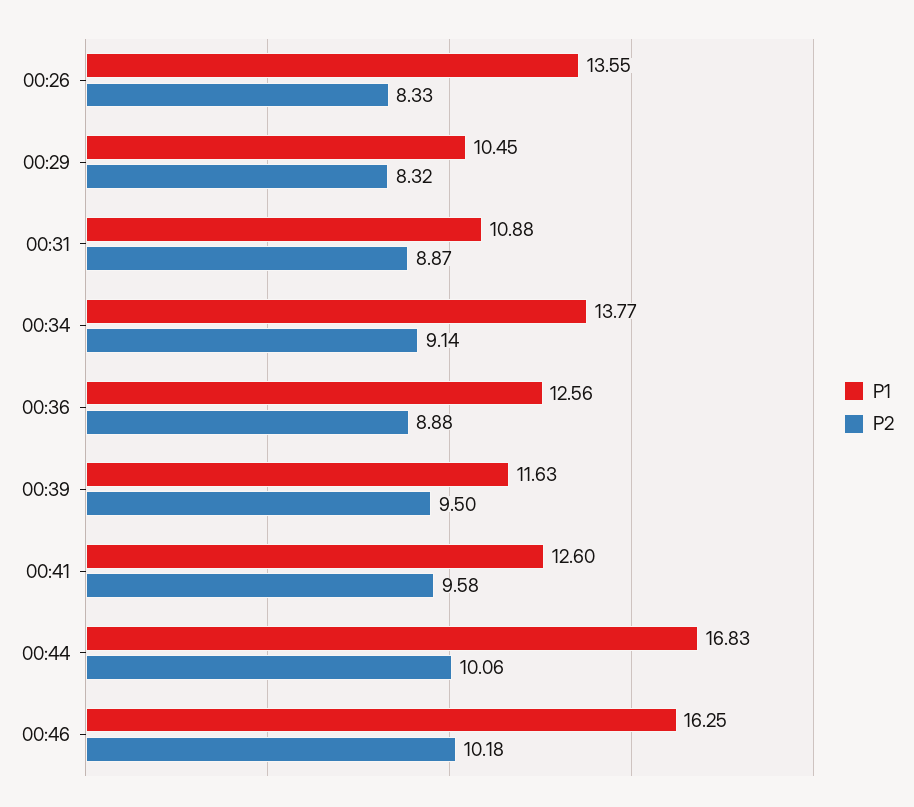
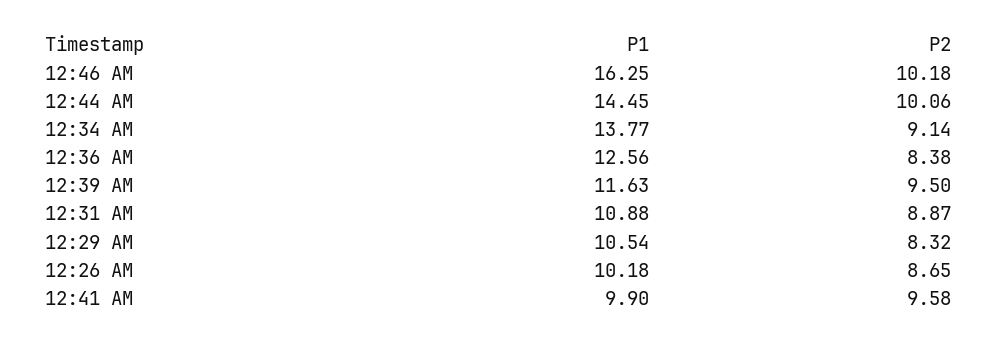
  {
    "P1": {
-     "00:26": 13.55,
+     "00:26": 10.18,
-     "00:29": 10.45,
+     "00:29": 10.54,
      "00:31": 10.88,
      "00:34": 13.77,
      "00:36": 12.56,
      "00:39": 11.63,
-     "00:41": 12.6,
+     "00:41": 9.9,
-     "00:44": 16.83,
+     "00:44": 14.45,
      "00:46": 16.25
    },
    "P2": {
-     "00:26": 8.33,
+     "00:26": 8.65,
      "00:29": 8.32,
      "00:31": 8.87,
      "00:34": 9.14,
-     "00:36": 8.88,
+     "00:36": 8.38,
      "00:39": 9.5,
      "00:41": 9.58,
      "00:44": 10.06,
      "00:46": 10.18
    }
  }

